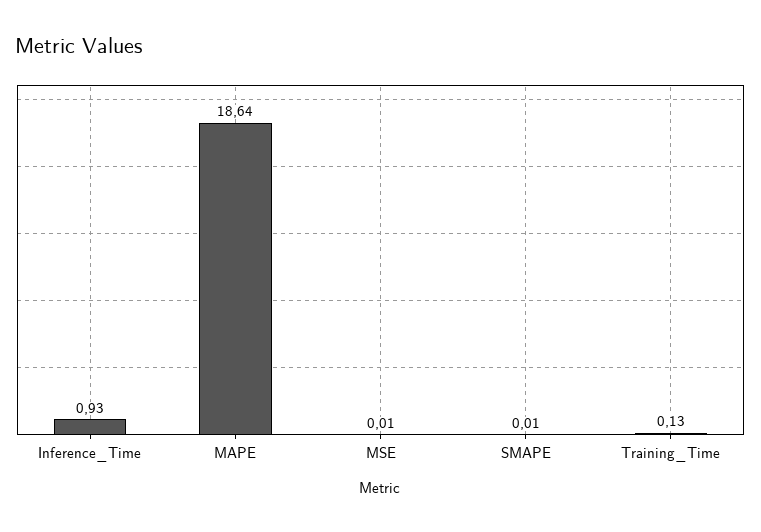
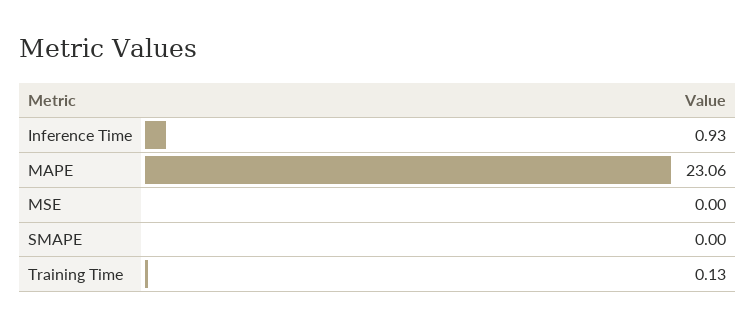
  {
    "Inference_Time": 0.93,
-   "MAPE": 18.64,
+   "MAPE": 23.06,
-   "MSE": 0.01,
+   "MSE": 0,
-   "SMAPE": 0.01,
+   "SMAPE": 0,
    "Training_Time": 0.13
  }

